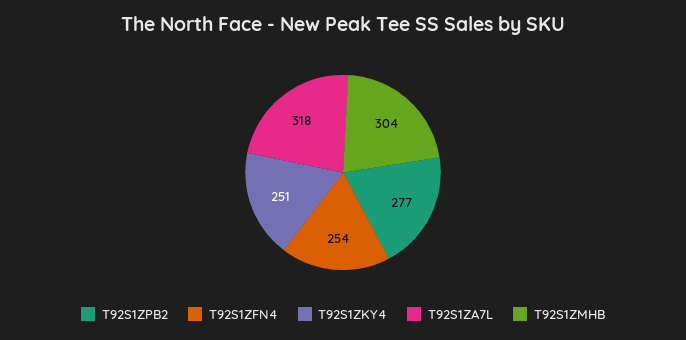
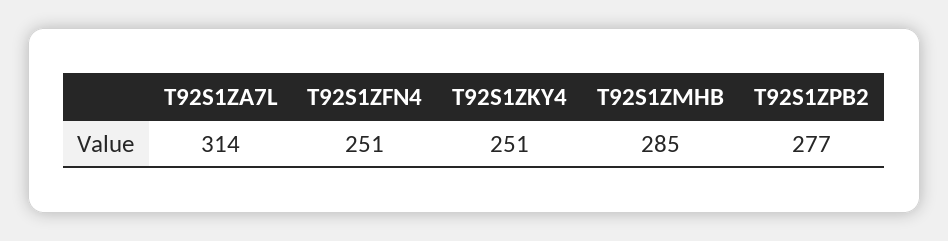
  {
    "T92S1ZPB2": 277,
-   "T92S1ZFN4": 254,
+   "T92S1ZFN4": 251,
    "T92S1ZKY4": 251,
-   "T92S1ZA7L": 318,
+   "T92S1ZA7L": 314,
-   "T92S1ZMHB": 304
+   "T92S1ZMHB": 285
  }

